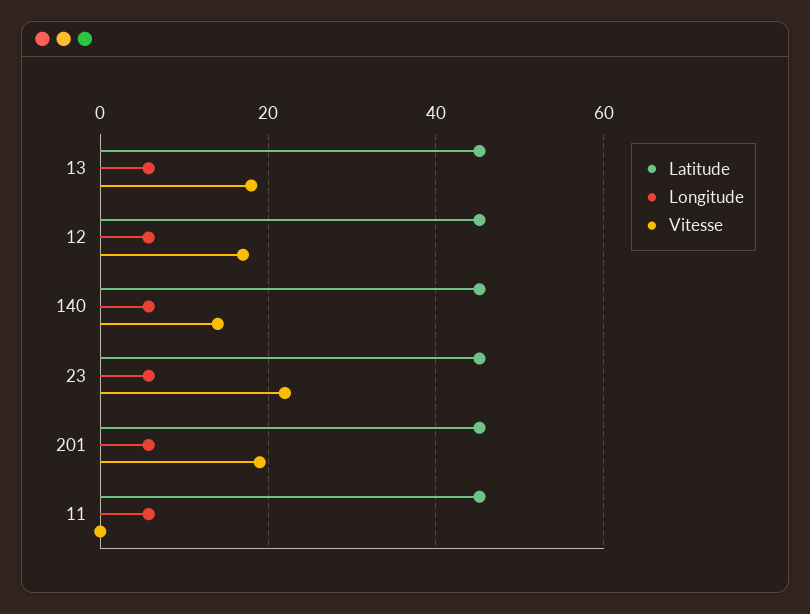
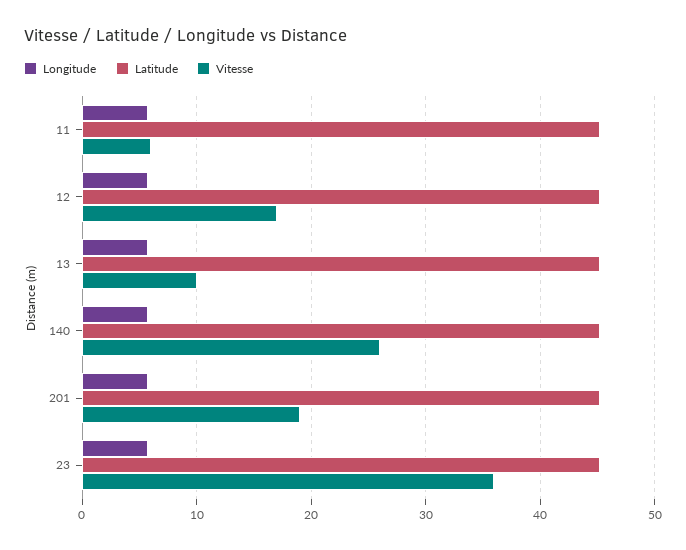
  {
    "Latitude": {
      "13": 45,
      "12": 45,
      "140": 45,
      "23": 45,
      "201": 45,
      "11": 45
    },
    "Longitude": {
      "13": 6,
      "12": 6,
      "140": 6,
      "23": 6,
      "201": 6,
      "11": 6
    },
    "Vitesse": {
-     "13": 18,
+     "13": 10,
      "12": 17,
-     "140": 14,
+     "140": 26,
-     "23": 22,
+     "23": 36,
      "201": 19,
-     "11": 0
+     "11": 6
    }
  }

